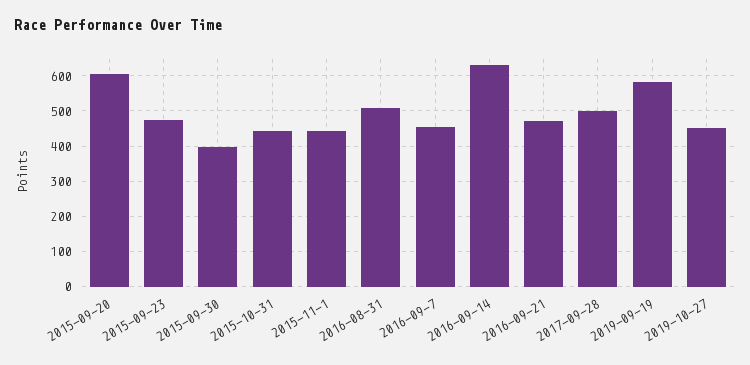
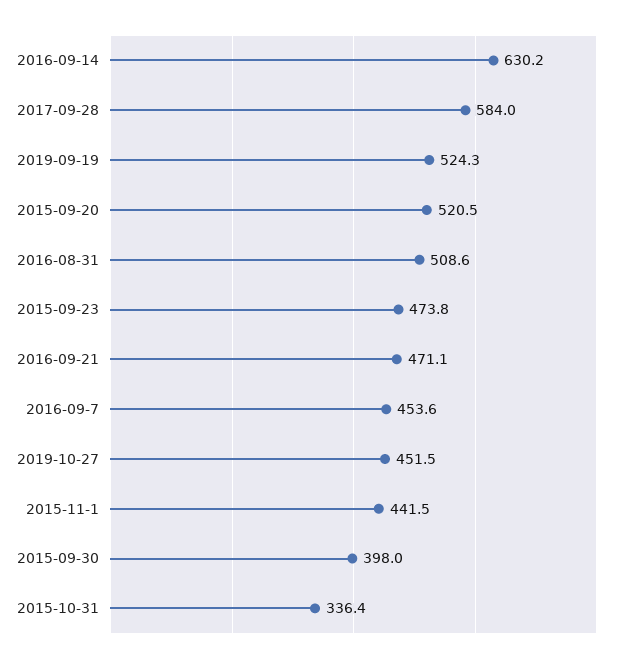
  {
-   "2015-09-20": 600,
+   "2015-09-20": 520.5,
    "2015-09-23": 473.8,
    "2015-09-30": 398,
-   "2015-10-31": 440,
+   "2015-10-31": 336.4,
    "2015-11-1": 441.5,
    "2016-08-31": 508.6,
    "2016-09-7": 453.6,
    "2016-09-14": 630.2,
    "2016-09-21": 471.1,
-   "2017-09-28": 500,
+   "2017-09-28": 584,
-   "2019-09-19": 580,
+   "2019-09-19": 524.3,
    "2019-10-27": 451.5
  }

